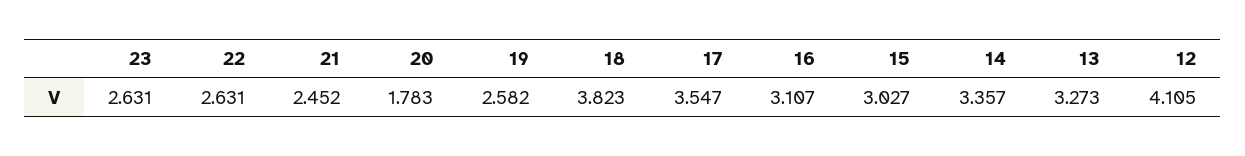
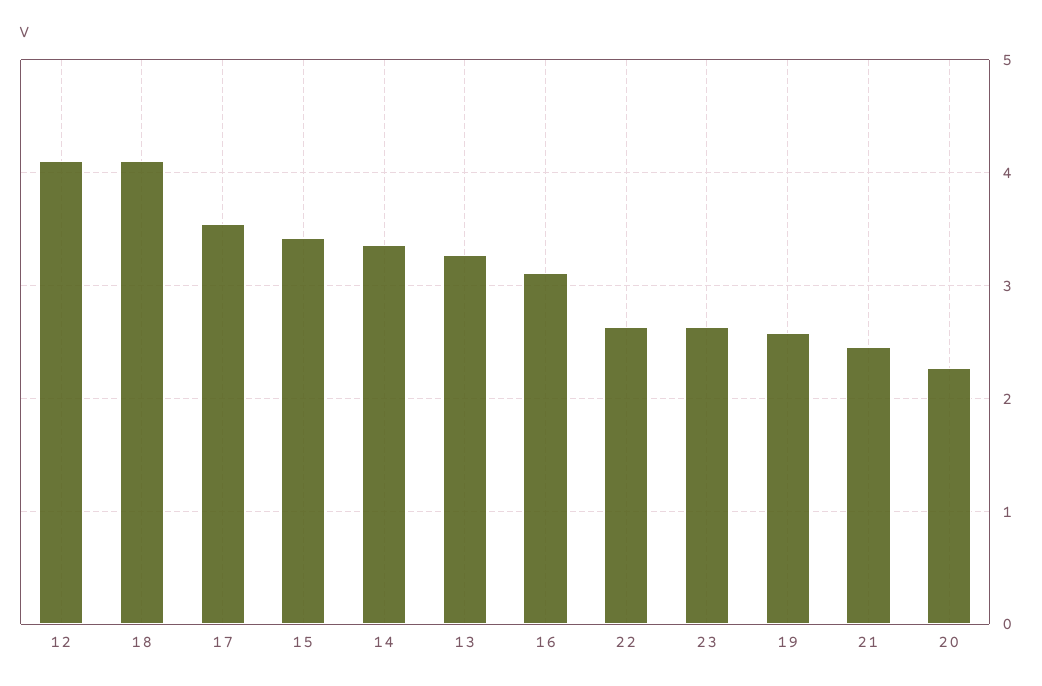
  {
    "23": 2.631,
    "22": 2.631,
    "21": 2.452,
-   "20": 1.783,
+   "20": 2.3,
    "19": 2.582,
-   "18": 3.823,
+   "18": 4.1,
    "17": 3.547,
    "16": 3.107,
-   "15": 3.027,
+   "15": 3.4,
    "14": 3.357,
    "13": 3.273,
    "12": 4.105
  }

